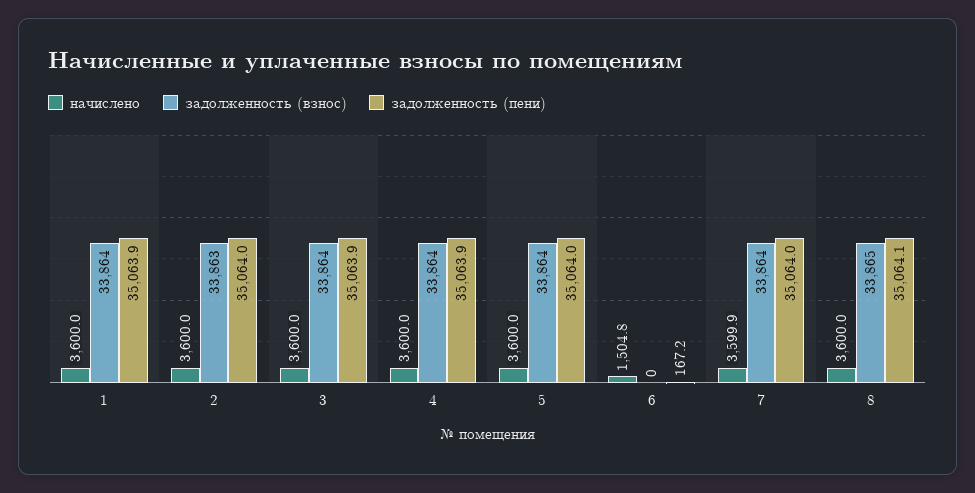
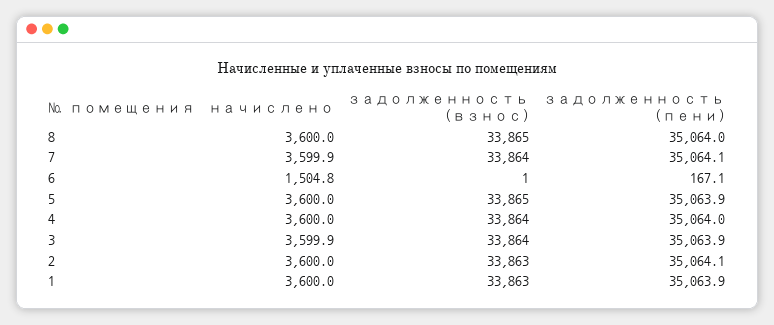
  {
    "начислено": {
      "1": 3600,
      "2": 3600,
-     "3": 3600,
+     "3": 3599.9,
      "4": 3600,
      "5": 3600,
      "6": 1504.8,
      "7": 3599.9,
      "8": 3600
    },
    "задолженность (взнос)": {
-     "1": 33864,
+     "1": 33863,
      "2": 33863,
      "3": 33864,
      "4": 33864,
-     "5": 33864,
+     "5": 33865,
-     "6": 0,
+     "6": 1,
      "7": 33864,
      "8": 33865
    },
    "задолженность (пени)": {
      "1": 35063.9,
-     "2": 35064,
+     "2": 35064.1,
      "3": 35063.9,
-     "4": 35063.9,
+     "4": 35064,
-     "5": 35064,
+     "5": 35063.9,
-     "6": 167.2,
+     "6": 167.1,
-     "7": 35064,
+     "7": 35064.1,
-     "8": 35064.1
+     "8": 35064
    }
  }

